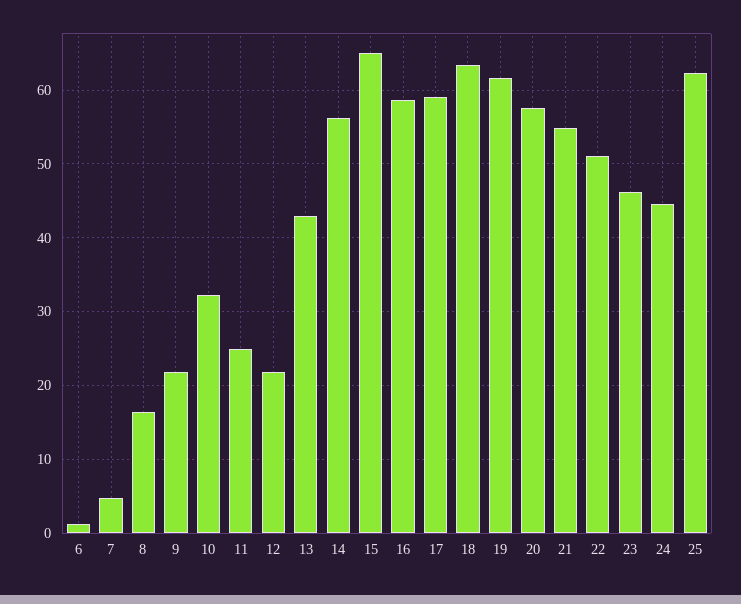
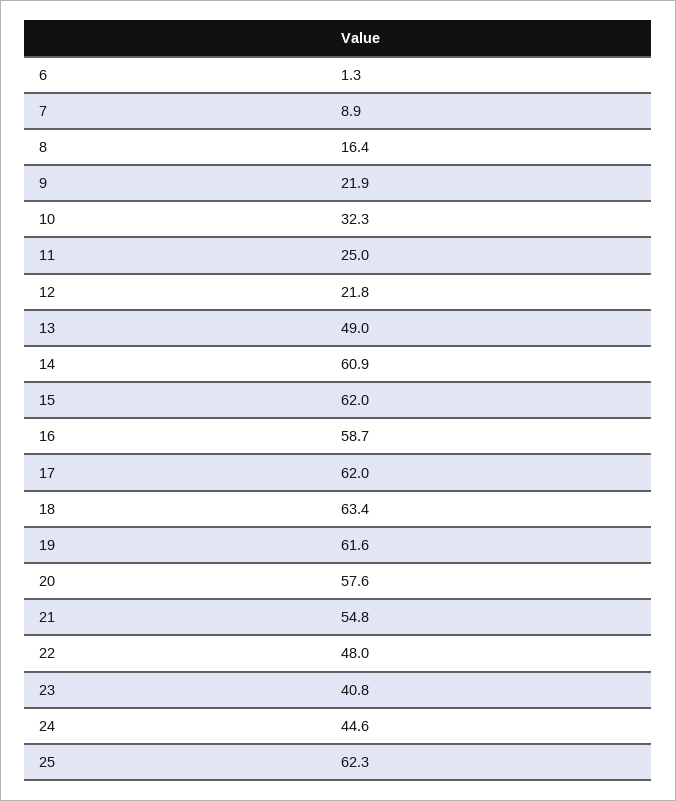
  {
    "6": 1.3,
-   "7": 5,
+   "7": 8.9,
    "8": 16.4,
    "9": 21.9,
    "10": 32.3,
    "11": 25,
    "12": 21.8,
-   "13": 43,
+   "13": 49,
-   "14": 56,
+   "14": 60.9,
-   "15": 65,
+   "15": 62,
    "16": 58.7,
-   "17": 59,
+   "17": 62,
    "18": 63.4,
    "19": 61.6,
    "20": 57.6,
    "21": 54.8,
-   "22": 51,
+   "22": 48,
-   "23": 46,
+   "23": 40.8,
    "24": 44.6,
    "25": 62.3
  }

